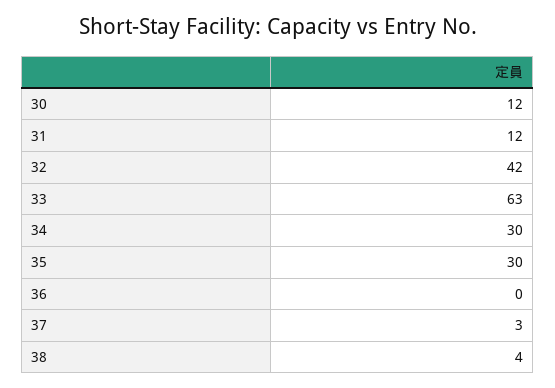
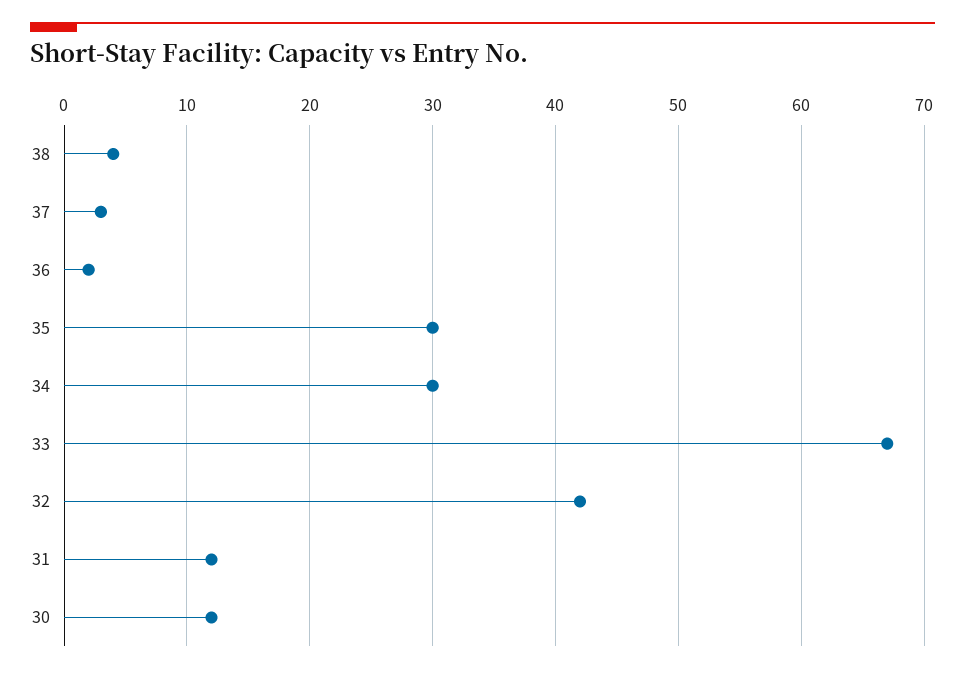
  {
    "30": 12,
    "31": 12,
    "32": 42,
-   "33": 63,
+   "33": 67,
    "34": 30,
    "35": 30,
-   "36": 0,
+   "36": 2,
    "37": 3,
    "38": 4
  }

